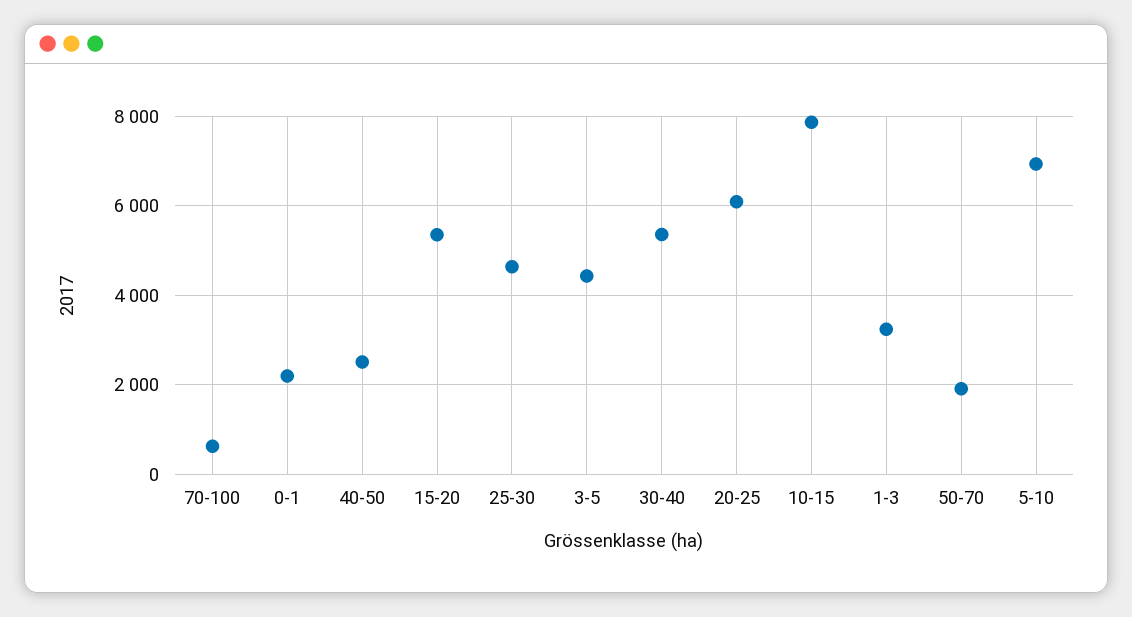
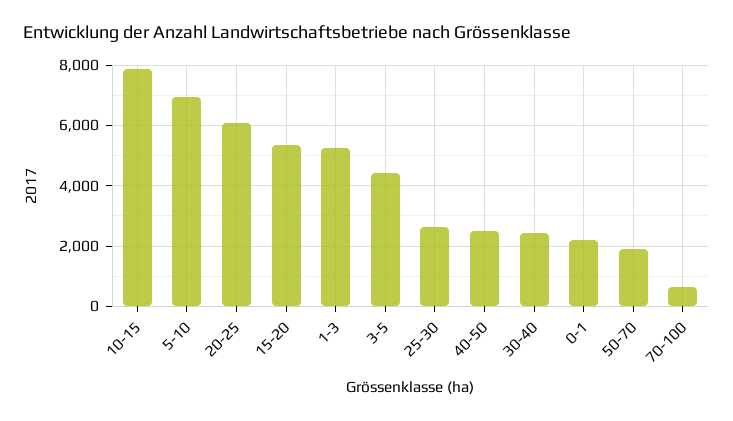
  {
    "70-100": 600,
    "0-1": 2200,
    "40-50": 2600,
    "15-20": 5400,
-   "25-30": 4600,
+   "25-30": 2600,
    "3-5": 4400,
-   "30-40": 5400,
+   "30-40": 2400,
    "20-25": 6000,
    "10-15": 7800,
-   "1-3": 3200,
+   "1-3": 5200,
    "50-70": 2000,
    "5-10": 7000
  }

